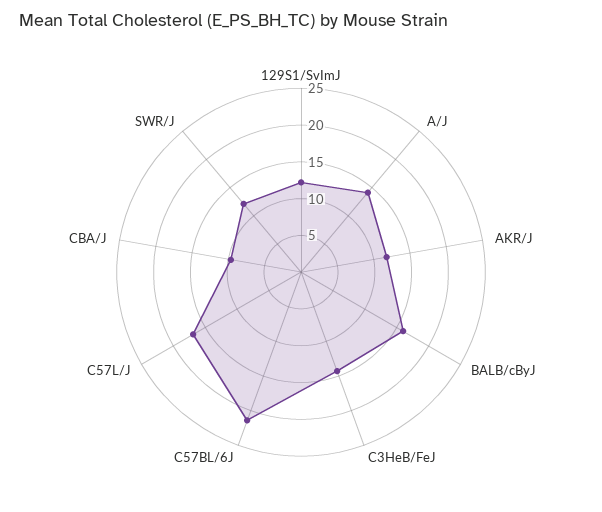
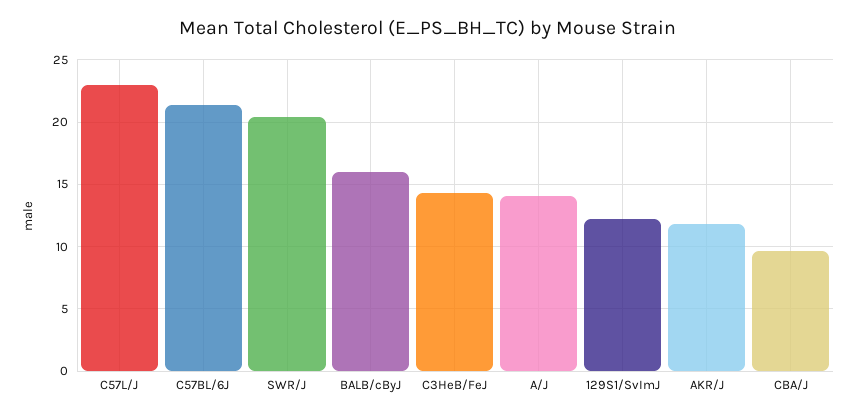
  {
    "129S1/SvImJ": 12,
    "A/J": 14,
    "AKR/J": 12,
    "BALB/cByJ": 16,
    "C3HeB/FeJ": 14.5,
    "C57BL/6J": 21.5,
-   "C57L/J": 17.5,
+   "C57L/J": 23,
    "CBA/J": 9.5,
-   "SWR/J": 12.5
+   "SWR/J": 20.5
  }

